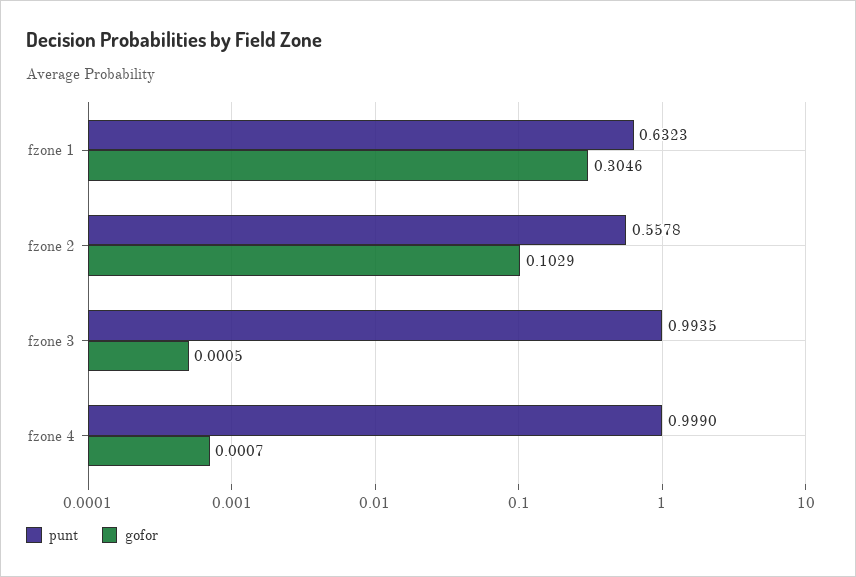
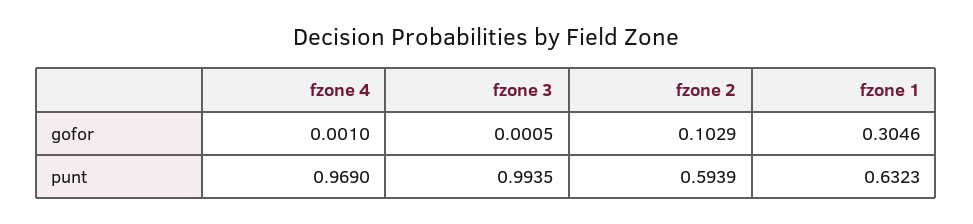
  {
    "punt": {
      "fzone 1": 0.6323,
-     "fzone 2": 0.5578,
+     "fzone 2": 0.5939,
      "fzone 3": 0.9935,
-     "fzone 4": 0.999
+     "fzone 4": 0.969
    },
    "gofor": {
      "fzone 1": 0.3046,
      "fzone 2": 0.1029,
      "fzone 3": 0.0005,
-     "fzone 4": 0.0007
+     "fzone 4": 0.001
    }
  }

